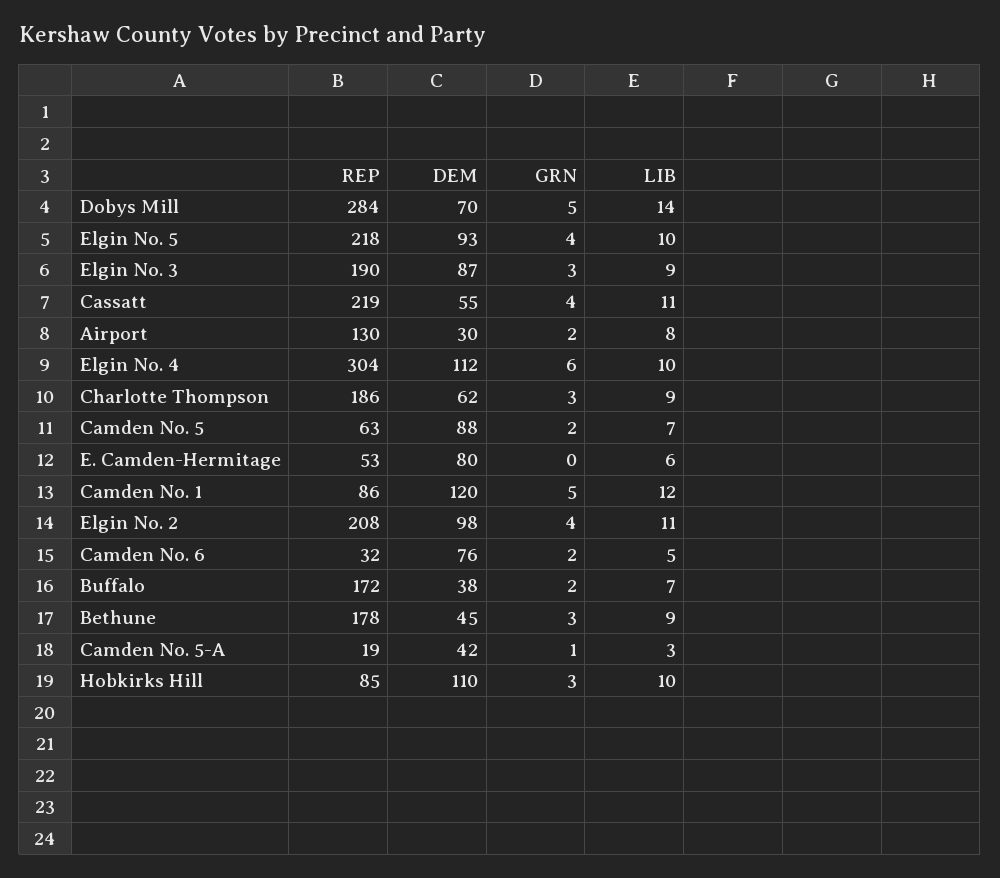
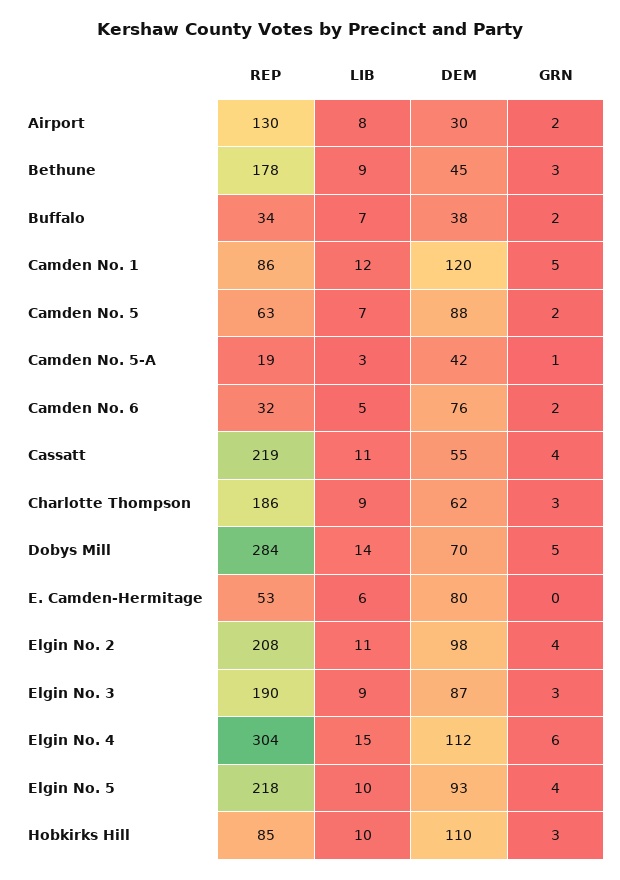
  {
    "REP": {
      "Dobys Mill": 284,
      "Elgin No. 5": 218,
      "Elgin No. 3": 190,
      "Cassatt": 219,
      "Airport": 130,
      "Elgin No. 4": 304,
      "Charlotte Thompson": 186,
      "Camden No. 5": 63,
      "E. Camden-Hermitage": 53,
      "Camden No. 1": 86,
      "Elgin No. 2": 208,
      "Camden No. 6": 32,
-     "Buffalo": 172,
+     "Buffalo": 34,
      "Bethune": 178,
      "Camden No. 5-A": 19,
      "Hobkirks Hill": 85
    },
    "DEM": {
      "Dobys Mill": 70,
      "Elgin No. 5": 93,
      "Elgin No. 3": 87,
      "Cassatt": 55,
      "Airport": 30,
      "Elgin No. 4": 112,
      "Charlotte Thompson": 62,
      "Camden No. 5": 88,
      "E. Camden-Hermitage": 80,
      "Camden No. 1": 120,
      "Elgin No. 2": 98,
      "Camden No. 6": 76,
      "Buffalo": 38,
      "Bethune": 45,
      "Camden No. 5-A": 42,
      "Hobkirks Hill": 110
    },
    "GRN": {
      "Dobys Mill": 5,
      "Elgin No. 5": 4,
      "Elgin No. 3": 3,
      "Cassatt": 4,
      "Airport": 2,
      "Elgin No. 4": 6,
      "Charlotte Thompson": 3,
      "Camden No. 5": 2,
      "E. Camden-Hermitage": 0,
      "Camden No. 1": 5,
      "Elgin No. 2": 4,
      "Camden No. 6": 2,
      "Buffalo": 2,
      "Bethune": 3,
      "Camden No. 5-A": 1,
      "Hobkirks Hill": 3
    },
    "LIB": {
      "Dobys Mill": 14,
      "Elgin No. 5": 10,
      "Elgin No. 3": 9,
      "Cassatt": 11,
      "Airport": 8,
-     "Elgin No. 4": 10,
+     "Elgin No. 4": 15,
      "Charlotte Thompson": 9,
      "Camden No. 5": 7,
      "E. Camden-Hermitage": 6,
      "Camden No. 1": 12,
      "Elgin No. 2": 11,
      "Camden No. 6": 5,
      "Buffalo": 7,
      "Bethune": 9,
      "Camden No. 5-A": 3,
      "Hobkirks Hill": 10
    }
  }

